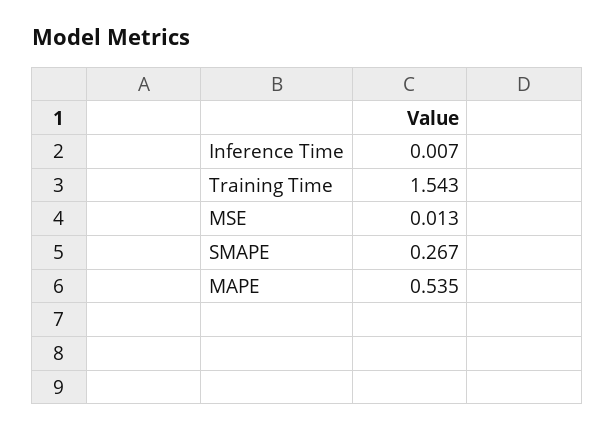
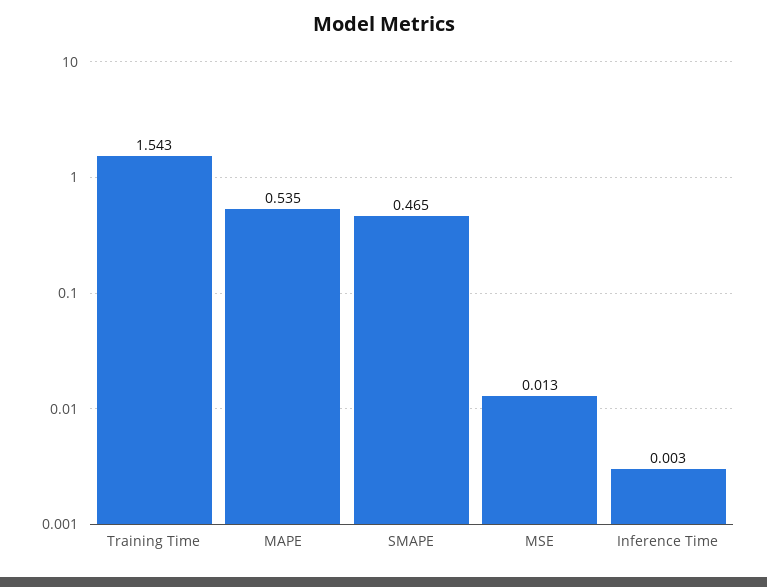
  {
-   "Inference Time": 0.007,
+   "Inference Time": 0.003,
    "Training Time": 1.543,
    "MSE": 0.013,
-   "SMAPE": 0.267,
+   "SMAPE": 0.465,
    "MAPE": 0.535
  }

